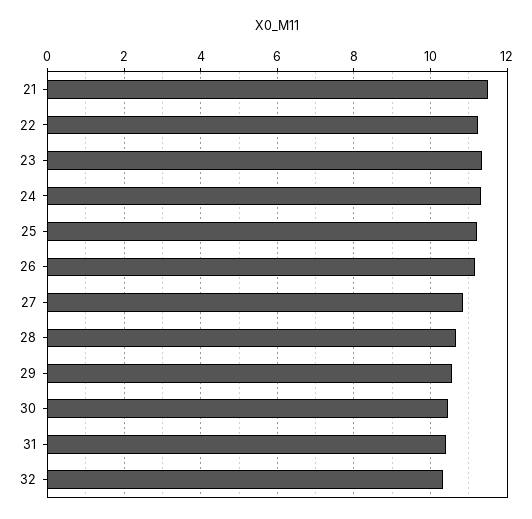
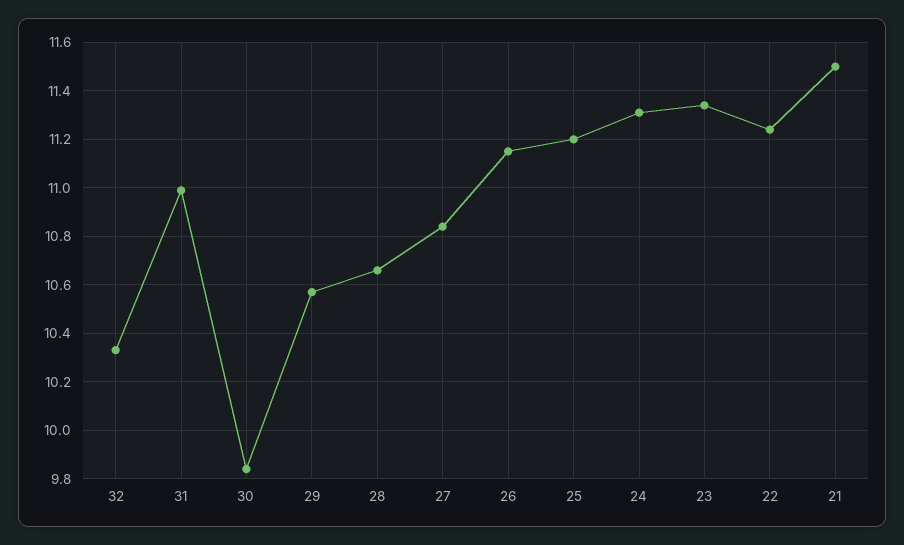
  {
    "21": 11.5,
    "22": 11.25,
    "23": 11.35,
    "24": 11.3,
    "25": 11.2,
    "26": 11.15,
    "27": 10.85,
    "28": 10.65,
    "29": 10.55,
-   "30": 10.4,
+   "30": 9.85,
-   "31": 10.4,
+   "31": 11,
    "32": 10.35
  }

